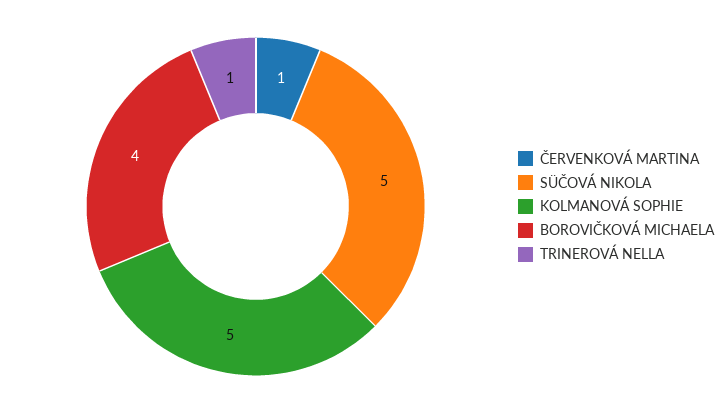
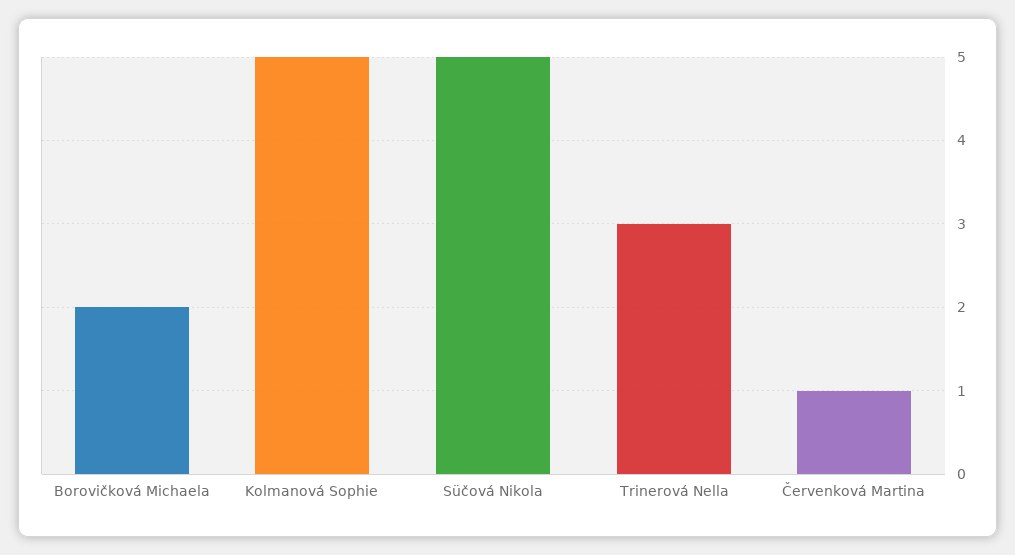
  {
    "ČERVENKOVÁ MARTINA": 1,
    "SÜČOVÁ NIKOLA": 5,
    "KOLMANOVÁ SOPHIE": 5,
-   "BOROVIČKOVÁ MICHAELA": 4,
+   "BOROVIČKOVÁ MICHAELA": 2,
-   "TRINEROVÁ NELLA": 1
+   "TRINEROVÁ NELLA": 3
  }

